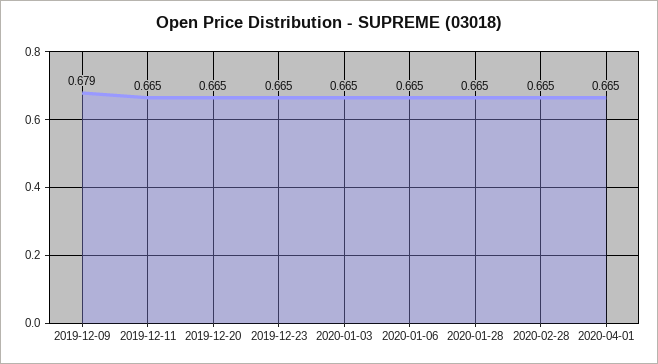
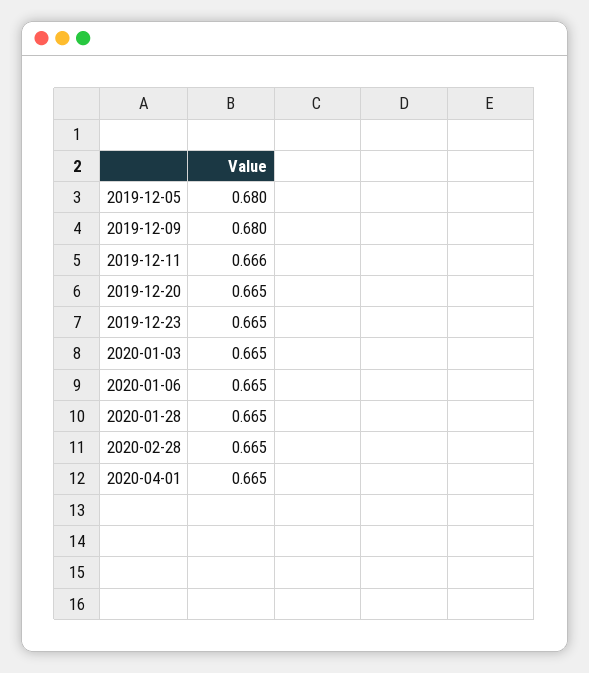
  {
-   "2019-12-09": 0.679,
+   "2019-12-09": 0.68,
-   "2019-12-11": 0.665,
+   "2019-12-11": 0.666,
    "2019-12-20": 0.665,
    "2019-12-23": 0.665,
    "2020-01-03": 0.665,
    "2020-01-06": 0.665,
    "2020-01-28": 0.665,
    "2020-02-28": 0.665,
-   "2020-04-01": 0.665
+   "2020-04-01": 0.665,
+   "2019-12-05": 0.68
  }

